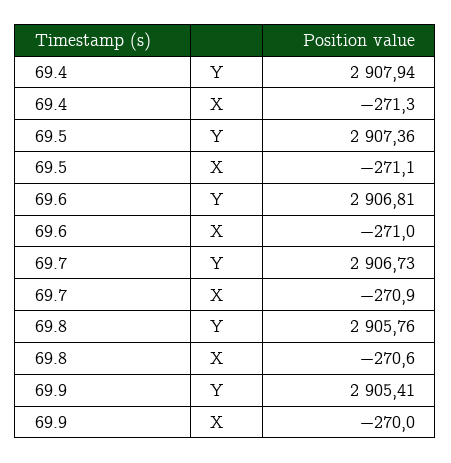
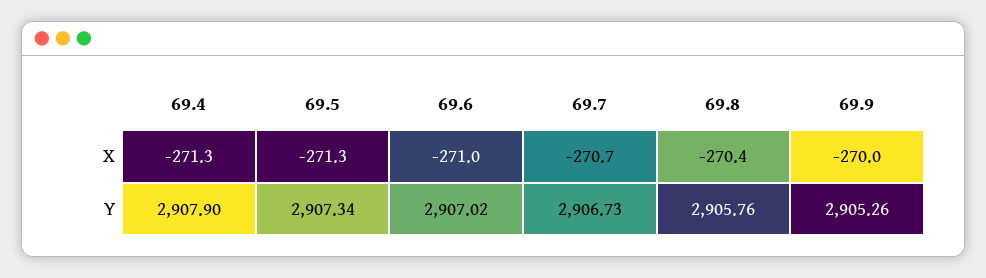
  {
    "69.4": {
-     "Y": 2907.94,
+     "Y": 2907.9,
      "X": -271.3
    },
    "69.5": {
-     "Y": 2907.36,
+     "Y": 2907.34,
-     "X": -271.1
+     "X": -271.3
    },
    "69.6": {
-     "Y": 2906.81,
+     "Y": 2907.02,
      "X": -271
    },
    "69.7": {
      "Y": 2906.73,
-     "X": -270.9
+     "X": -270.7
    },
    "69.8": {
      "Y": 2905.76,
-     "X": -270.6
+     "X": -270.4
    },
    "69.9": {
-     "Y": 2905.41,
+     "Y": 2905.26,
      "X": -270
    }
  }

